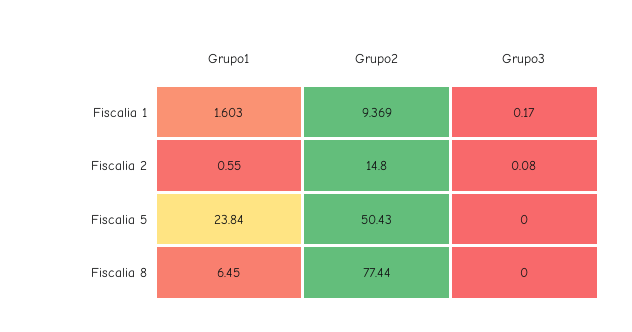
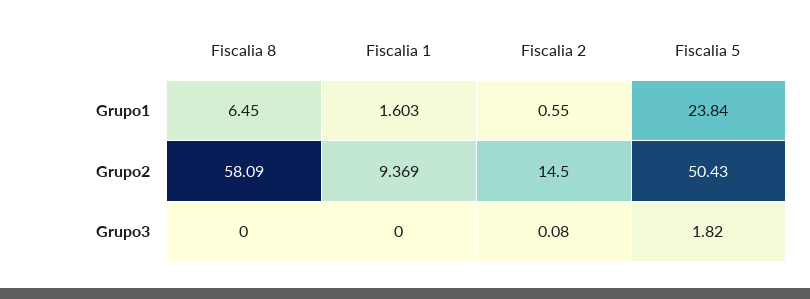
  {
    "Grupo1": {
      "Fiscalia 1": 1.603,
      "Fiscalia 2": 0.55,
      "Fiscalia 5": 23.84,
      "Fiscalia 8": 6.45
    },
    "Grupo2": {
      "Fiscalia 1": 9.369,
-     "Fiscalia 2": 14.8,
+     "Fiscalia 2": 14.5,
      "Fiscalia 5": 50.43,
-     "Fiscalia 8": 77.44
+     "Fiscalia 8": 58.09
    },
    "Grupo3": {
-     "Fiscalia 1": 0.17,
+     "Fiscalia 1": 0,
      "Fiscalia 2": 0.08,
-     "Fiscalia 5": 0,
+     "Fiscalia 5": 1.82,
      "Fiscalia 8": 0
    }
  }

